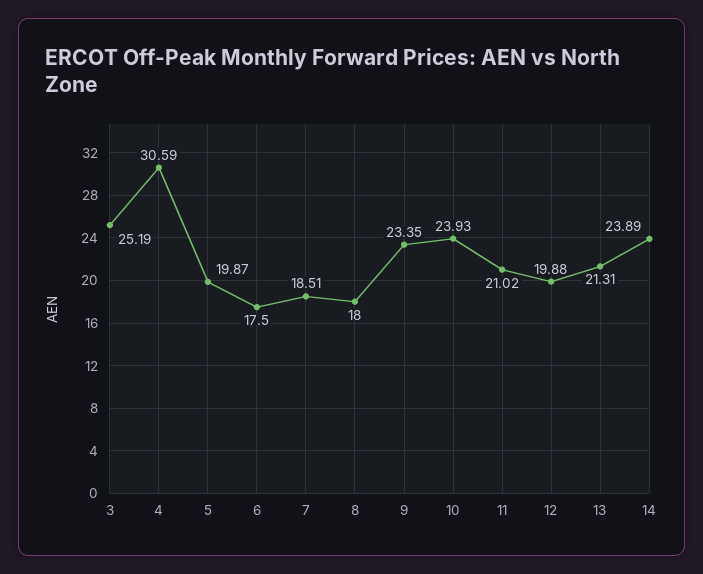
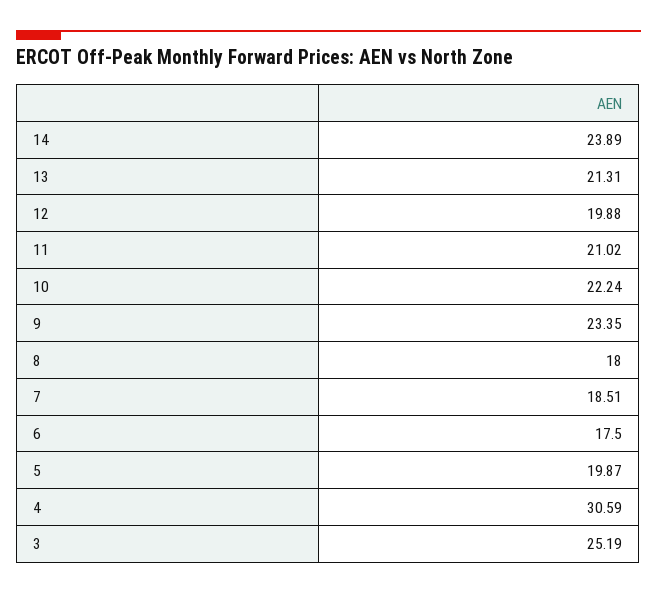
  {
    "3": 25.19,
    "4": 30.59,
    "5": 19.87,
    "6": 17.5,
    "7": 18.51,
    "8": 18,
    "9": 23.35,
-   "10": 23.93,
+   "10": 22.24,
    "11": 21.02,
    "12": 19.88,
    "13": 21.31,
    "14": 23.89
  }

